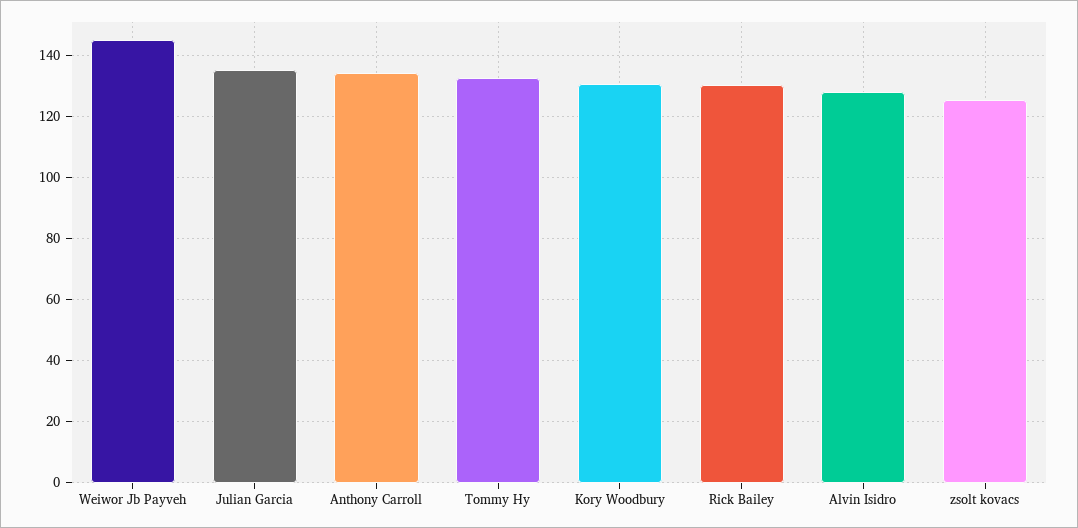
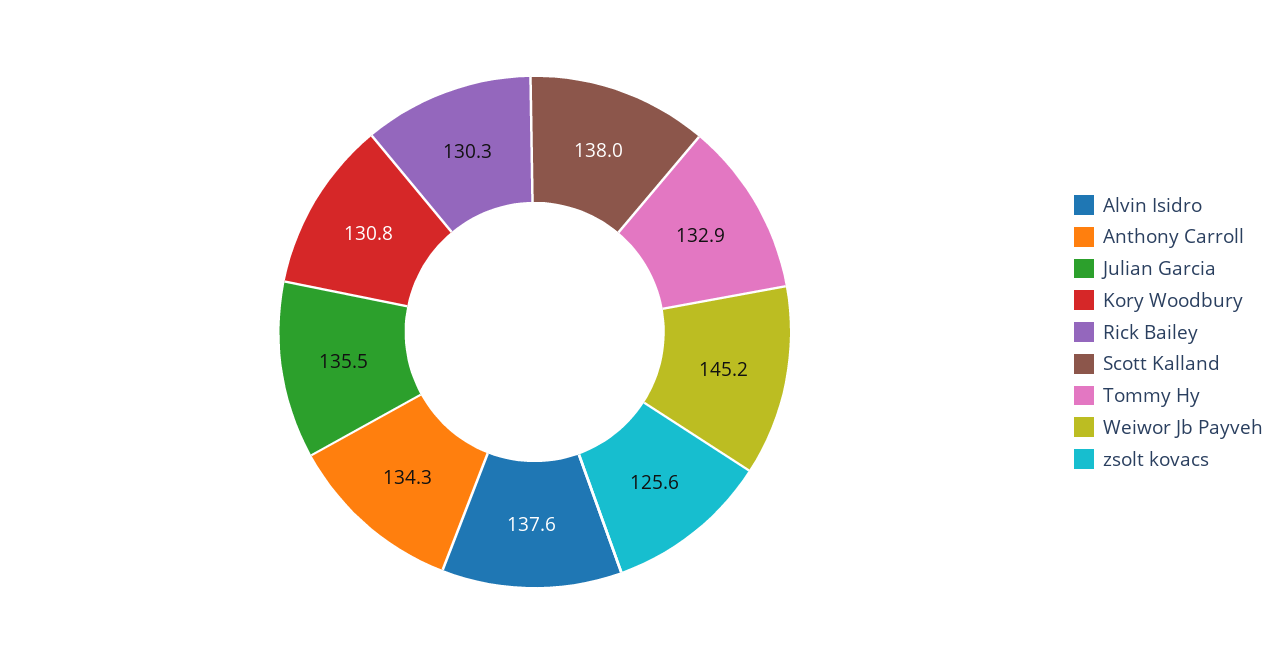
  {
    "Weiwor Jb Payveh": 145.2,
    "Julian Garcia": 135.5,
    "Anthony Carroll": 134.3,
    "Tommy Hy": 132.9,
    "Kory Woodbury": 130.8,
    "Rick Bailey": 130.3,
-   "Alvin Isidro": 128,
+   "Alvin Isidro": 137.6,
-   "zsolt kovacs": 125.6
+   "zsolt kovacs": 125.6,
+   "Scott Kalland": 138
  }

